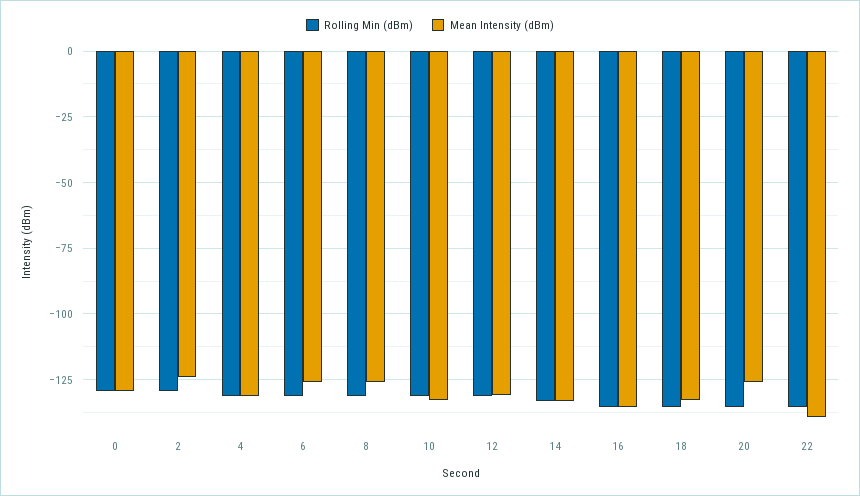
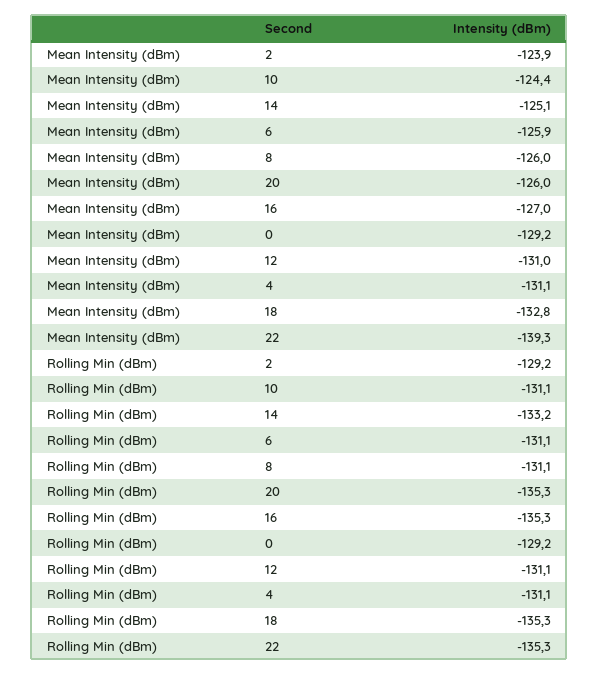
  {
    "Rolling Min (dBm)": {
      "0": -129.2,
      "2": -129.2,
      "4": -131.1,
      "6": -131.1,
      "8": -131.1,
      "10": -131.1,
      "12": -131.1,
      "14": -133.2,
      "16": -135.3,
      "18": -135.3,
      "20": -135.3,
      "22": -135.3
    },
    "Mean Intensity (dBm)": {
      "0": -129.2,
      "2": -123.9,
      "4": -131.1,
      "6": -125.9,
      "8": -126,
-     "10": -132.5,
+     "10": -124.4,
      "12": -131,
-     "14": -132.5,
+     "14": -125.1,
-     "16": -135,
+     "16": -127,
      "18": -132.8,
      "20": -126,
      "22": -139.3
    }
  }

